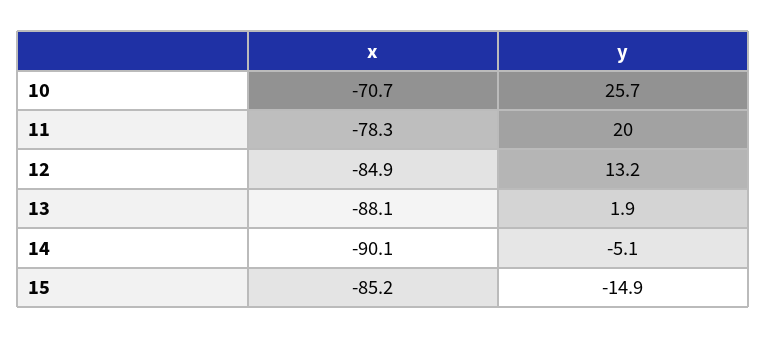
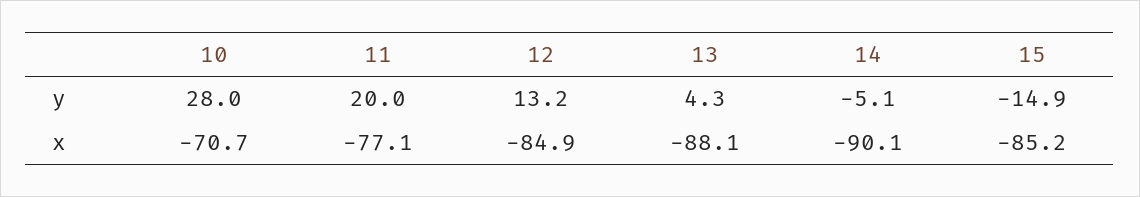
  {
    "x": {
      "10": -70.7,
-     "11": -78.3,
+     "11": -77.1,
      "12": -84.9,
      "13": -88.1,
      "14": -90.1,
      "15": -85.2
    },
    "y": {
-     "10": 25.7,
+     "10": 28,
      "11": 20,
      "12": 13.2,
-     "13": 1.9,
+     "13": 4.3,
      "14": -5.1,
      "15": -14.9
    }
  }

